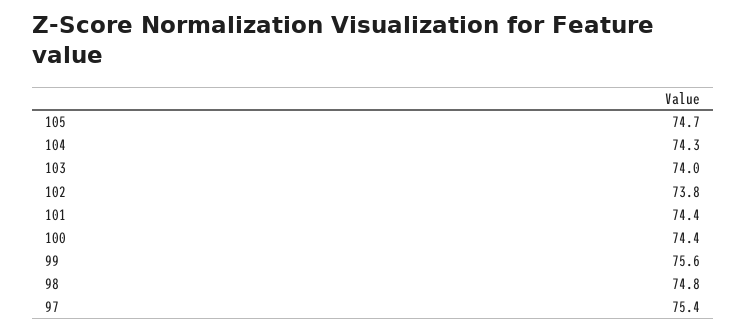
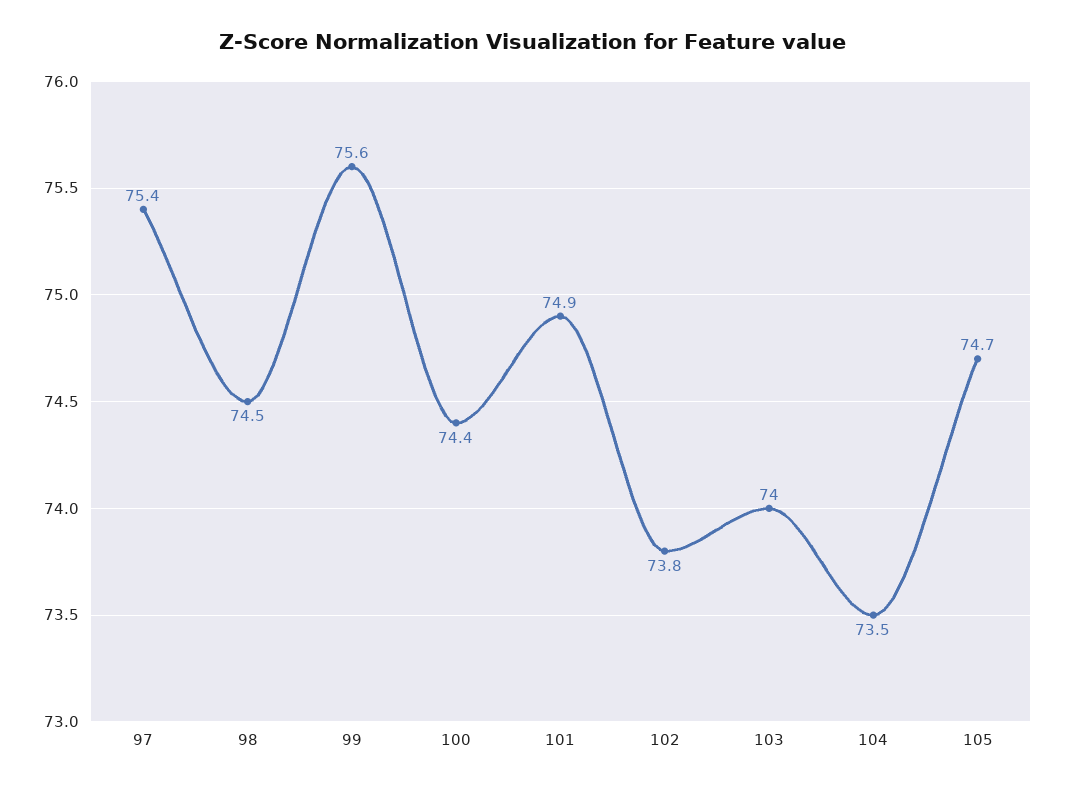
  {
    "105": 74.7,
-   "104": 74.3,
+   "104": 73.5,
    "103": 74,
    "102": 73.8,
-   "101": 74.4,
+   "101": 74.9,
    "100": 74.4,
    "99": 75.6,
-   "98": 74.8,
+   "98": 74.5,
    "97": 75.4
  }

